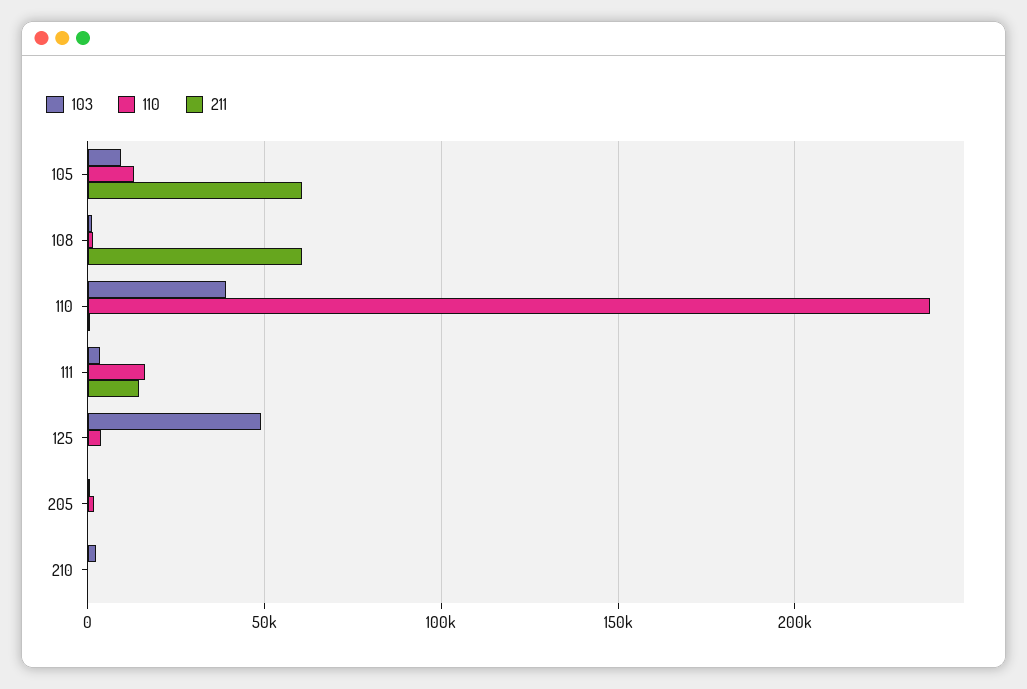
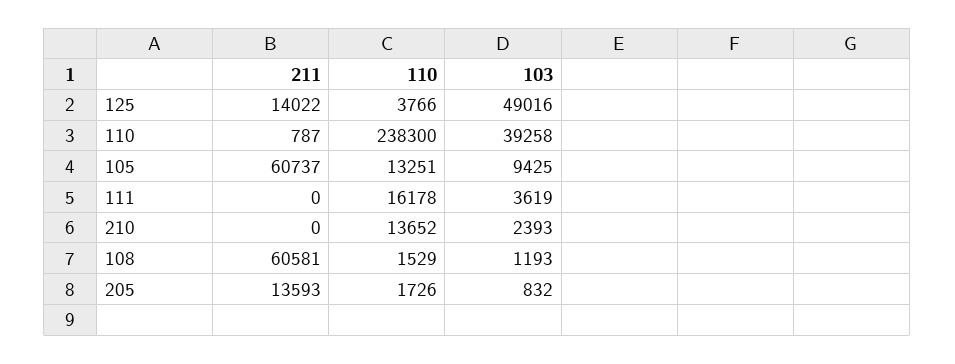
  {
    "103": {
      "105": 9425,
      "108": 1193,
      "110": 39258,
      "111": 3619,
      "125": 49016,
      "205": 832,
      "210": 2393
    },
    "110": {
      "105": 13251,
      "108": 1529,
      "110": 238300,
      "111": 16178,
      "125": 3766,
      "205": 1726,
-     "210": 0
+     "210": 13652
    },
    "211": {
      "105": 60737,
      "108": 60581,
      "110": 787,
-     "111": 15000,
+     "111": 0,
-     "125": 0,
+     "125": 14022,
-     "205": 0,
+     "205": 13593,
      "210": 0
    }
  }

